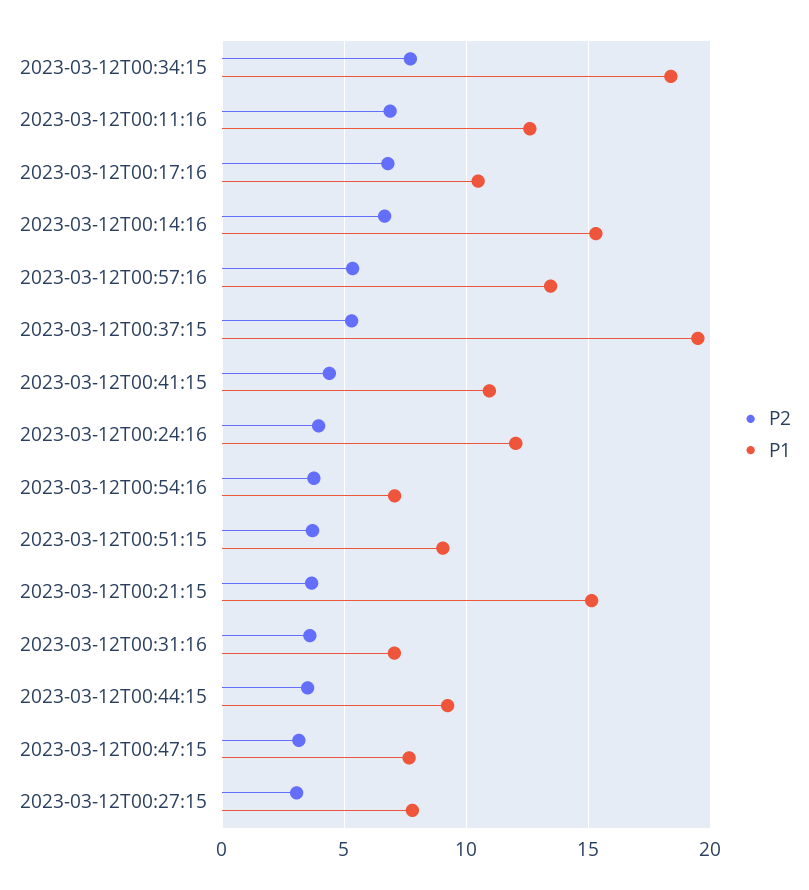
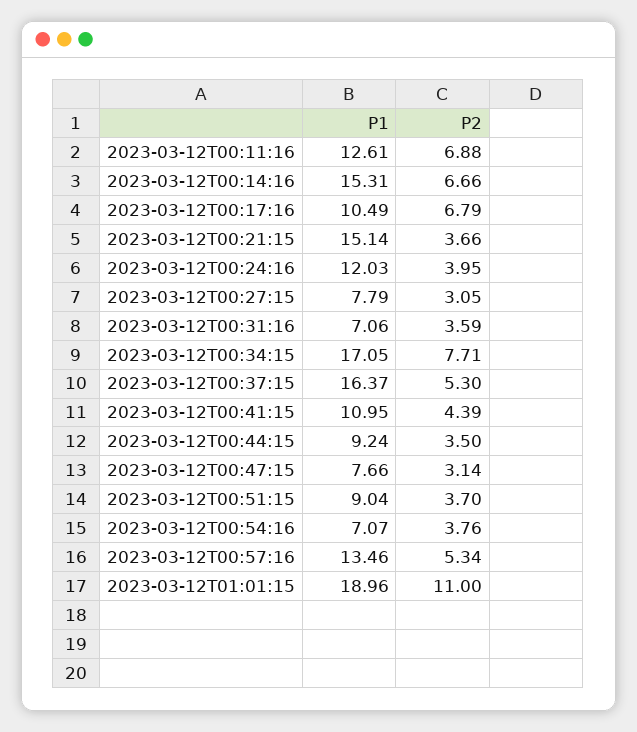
  {
    "P2": {
      "2023-03-12T00:34:15": 7.71,
      "2023-03-12T00:11:16": 6.88,
      "2023-03-12T00:17:16": 6.79,
      "2023-03-12T00:14:16": 6.66,
      "2023-03-12T00:57:16": 5.34,
      "2023-03-12T00:37:15": 5.3,
      "2023-03-12T00:41:15": 4.39,
      "2023-03-12T00:24:16": 3.95,
      "2023-03-12T00:54:16": 3.76,
      "2023-03-12T00:51:15": 3.7,
      "2023-03-12T00:21:15": 3.66,
      "2023-03-12T00:31:16": 3.59,
      "2023-03-12T00:44:15": 3.5,
      "2023-03-12T00:47:15": 3.14,
-     "2023-03-12T00:27:15": 3.05
+     "2023-03-12T00:27:15": 3.05,
+     "2023-03-12T01:01:15": 11
    },
    "P1": {
-     "2023-03-12T00:34:15": 18.5,
+     "2023-03-12T00:34:15": 17.05,
      "2023-03-12T00:11:16": 12.61,
      "2023-03-12T00:17:16": 10.49,
      "2023-03-12T00:14:16": 15.31,
      "2023-03-12T00:57:16": 13.46,
-     "2023-03-12T00:37:15": 19.5,
+     "2023-03-12T00:37:15": 16.37,
      "2023-03-12T00:41:15": 10.95,
      "2023-03-12T00:24:16": 12.03,
      "2023-03-12T00:54:16": 7.07,
      "2023-03-12T00:51:15": 9.04,
      "2023-03-12T00:21:15": 15.14,
      "2023-03-12T00:31:16": 7.06,
      "2023-03-12T00:44:15": 9.24,
      "2023-03-12T00:47:15": 7.66,
-     "2023-03-12T00:27:15": 7.79
+     "2023-03-12T00:27:15": 7.79,
+     "2023-03-12T01:01:15": 18.96
    }
  }

